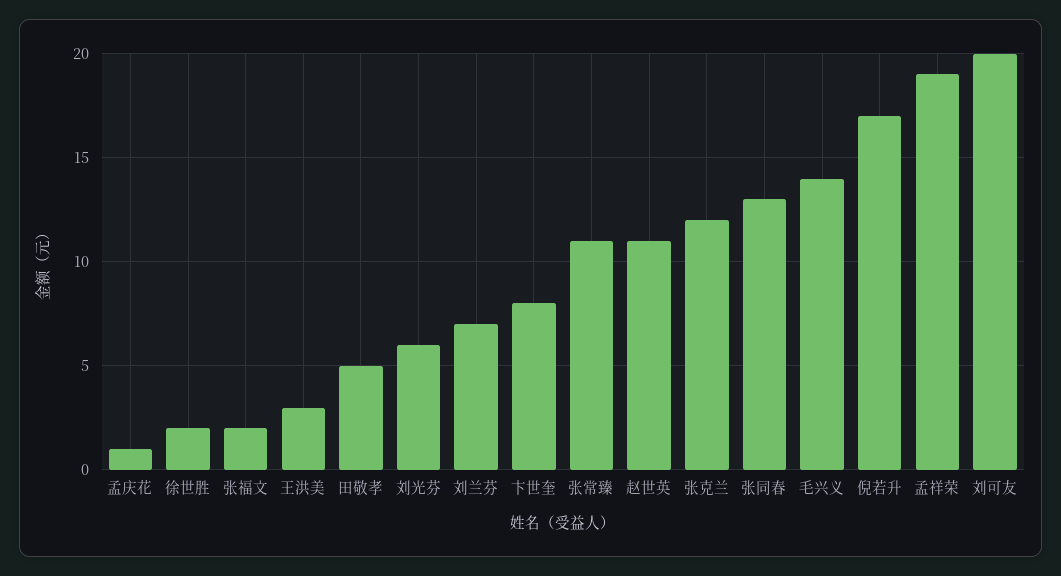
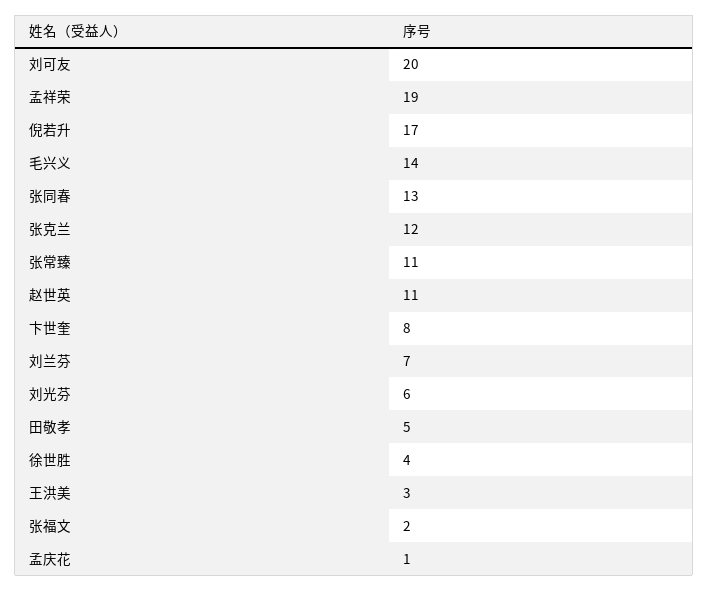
  {
    "孟庆花": 1,
-   "徐世胜": 2,
+   "徐世胜": 4,
    "张福文": 2,
    "王洪美": 3,
    "田敬孝": 5,
    "刘光芬": 6,
    "刘兰芬": 7,
    "卞世奎": 8,
    "张常臻": 11,
    "赵世英": 11,
    "张克兰": 12,
    "张同春": 13,
    "毛兴义": 14,
    "倪若升": 17,
    "孟祥荣": 19,
    "刘可友": 20
  }

